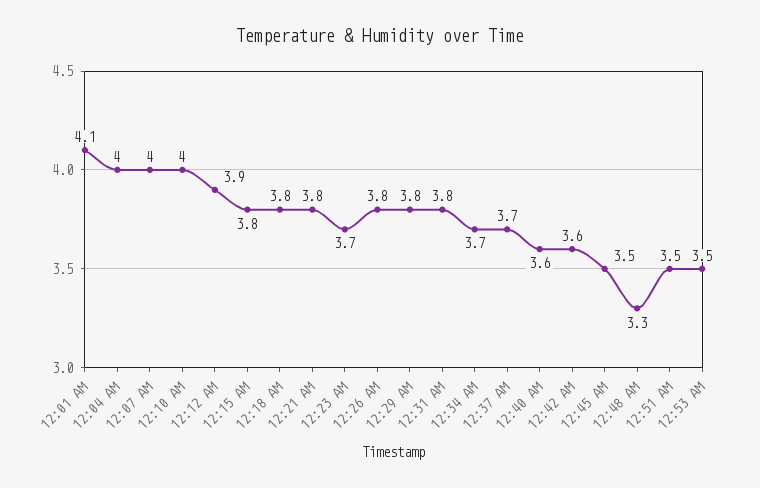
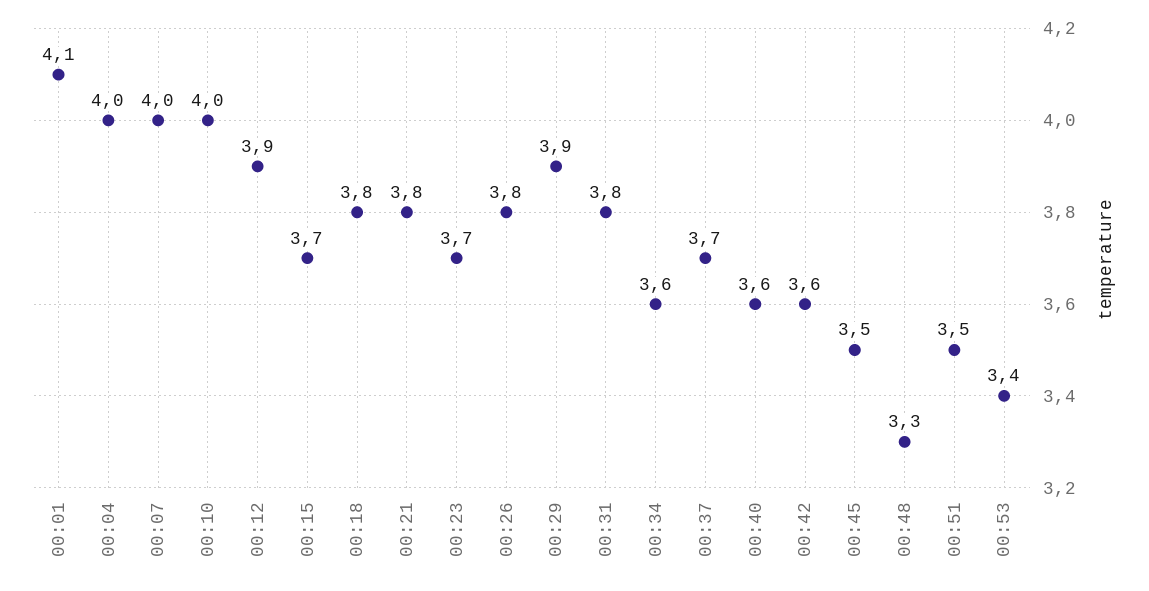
  {
    "12:01 AM": 4.1,
    "12:04 AM": 4,
    "12:07 AM": 4,
    "12:10 AM": 4,
    "12:12 AM": 3.9,
-   "12:15 AM": 3.8,
+   "12:15 AM": 3.7,
    "12:18 AM": 3.8,
    "12:21 AM": 3.8,
    "12:23 AM": 3.7,
    "12:26 AM": 3.8,
-   "12:29 AM": 3.8,
+   "12:29 AM": 3.9,
    "12:31 AM": 3.8,
-   "12:34 AM": 3.7,
+   "12:34 AM": 3.6,
    "12:37 AM": 3.7,
    "12:40 AM": 3.6,
    "12:42 AM": 3.6,
    "12:45 AM": 3.5,
    "12:48 AM": 3.3,
    "12:51 AM": 3.5,
-   "12:53 AM": 3.5
+   "12:53 AM": 3.4
  }

